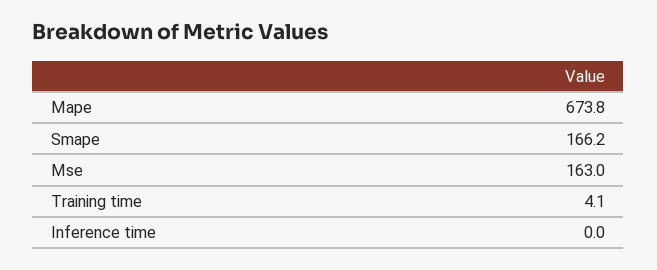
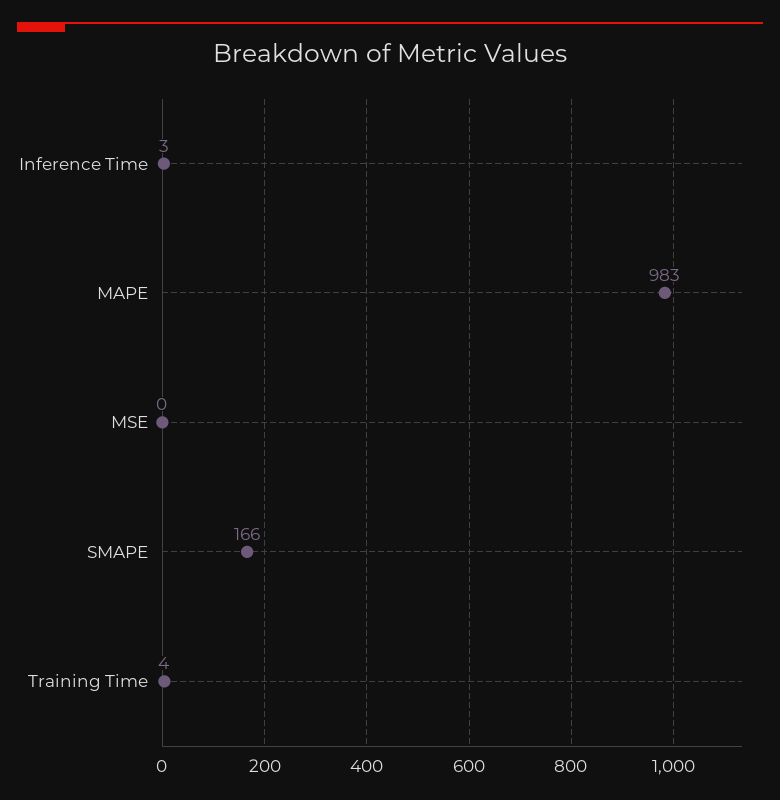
  {
-   "Mape": 673.8,
+   "Mape": 983,
    "Smape": 166.2,
-   "Mse": 163,
+   "Mse": 0,
    "Training time": 4.1,
-   "Inference time": 0
+   "Inference time": 3
  }

